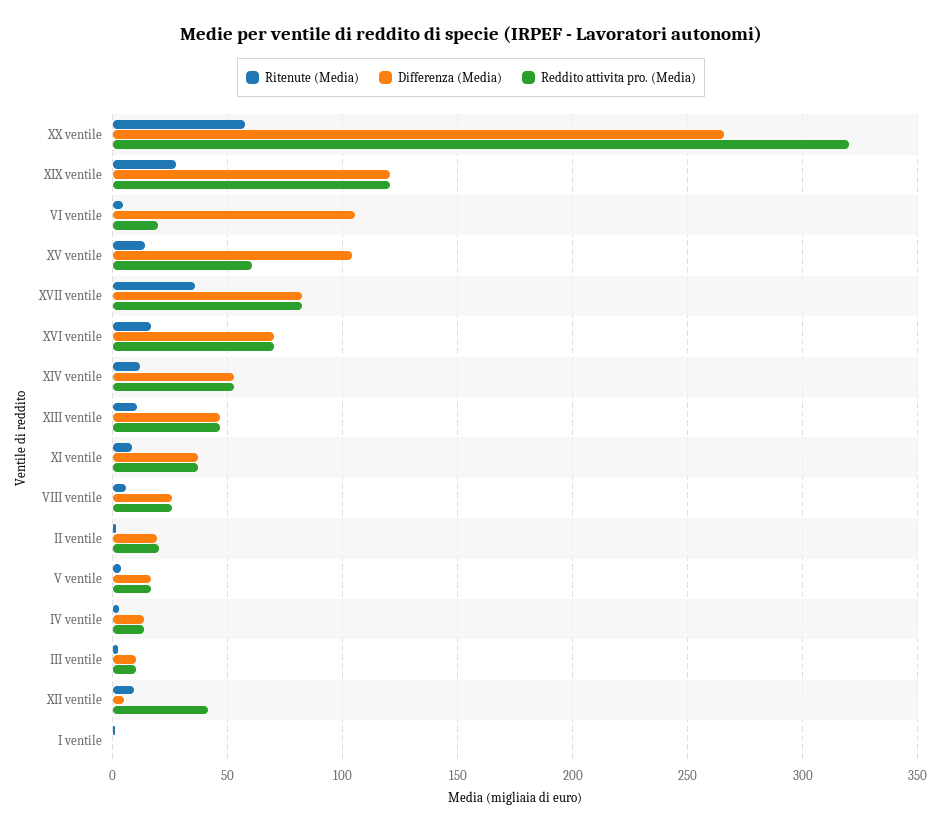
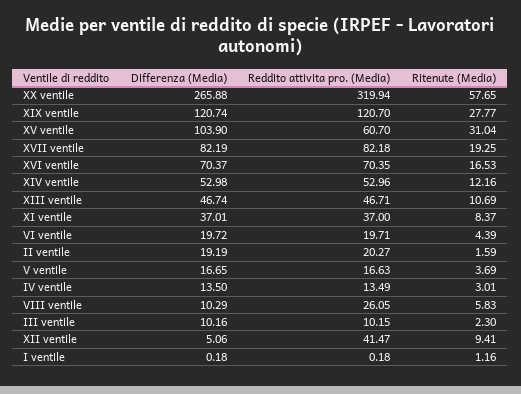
  {
    "Ritenute (Media)": {
      "XX ventile": 57.65,
      "XIX ventile": 27.77,
      "VI ventile": 4.39,
-     "XV ventile": 15,
+     "XV ventile": 31.04,
-     "XVII ventile": 35,
+     "XVII ventile": 19.25,
      "XVI ventile": 16.53,
      "XIV ventile": 12.16,
      "XIII ventile": 10.69,
      "XI ventile": 8.37,
      "VIII ventile": 5.83,
      "II ventile": 1.59,
      "V ventile": 3.69,
      "IV ventile": 3.01,
      "III ventile": 2.3,
      "XII ventile": 9.41,
      "I ventile": 1.16
    },
    "Differenza (Media)": {
      "XX ventile": 265.88,
      "XIX ventile": 120.74,
-     "VI ventile": 105,
+     "VI ventile": 19.72,
      "XV ventile": 103.9,
      "XVII ventile": 82.19,
      "XVI ventile": 70.37,
      "XIV ventile": 52.98,
      "XIII ventile": 46.74,
      "XI ventile": 37.01,
-     "VIII ventile": 25,
+     "VIII ventile": 10.29,
      "II ventile": 19.19,
      "V ventile": 16.65,
      "IV ventile": 13.5,
      "III ventile": 10.16,
      "XII ventile": 5.06,
      "I ventile": 0.18
    },
    "Reddito attivita pro. (Media)": {
      "XX ventile": 319.94,
      "XIX ventile": 120.7,
      "VI ventile": 19.71,
      "XV ventile": 60.7,
      "XVII ventile": 82.18,
      "XVI ventile": 70.35,
      "XIV ventile": 52.96,
      "XIII ventile": 46.71,
      "XI ventile": 37,
      "VIII ventile": 26.05,
      "II ventile": 20.27,
      "V ventile": 16.63,
      "IV ventile": 13.49,
      "III ventile": 10.15,
      "XII ventile": 41.47,
      "I ventile": 0.18
    }
  }

